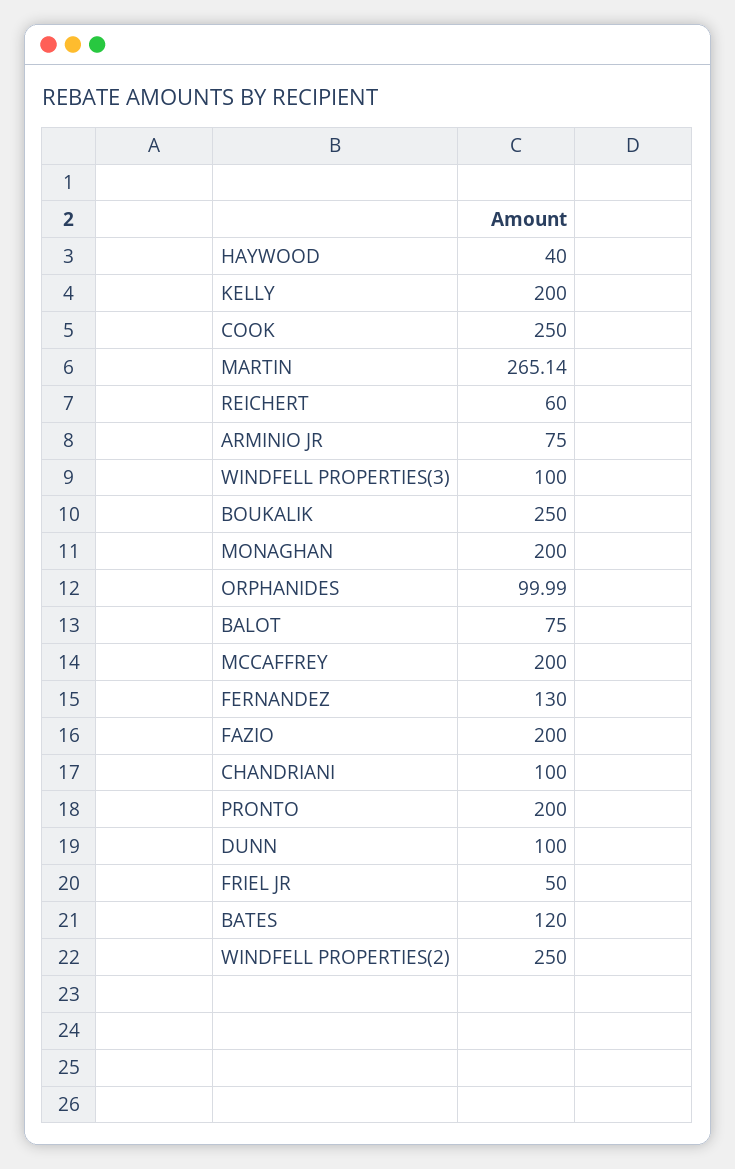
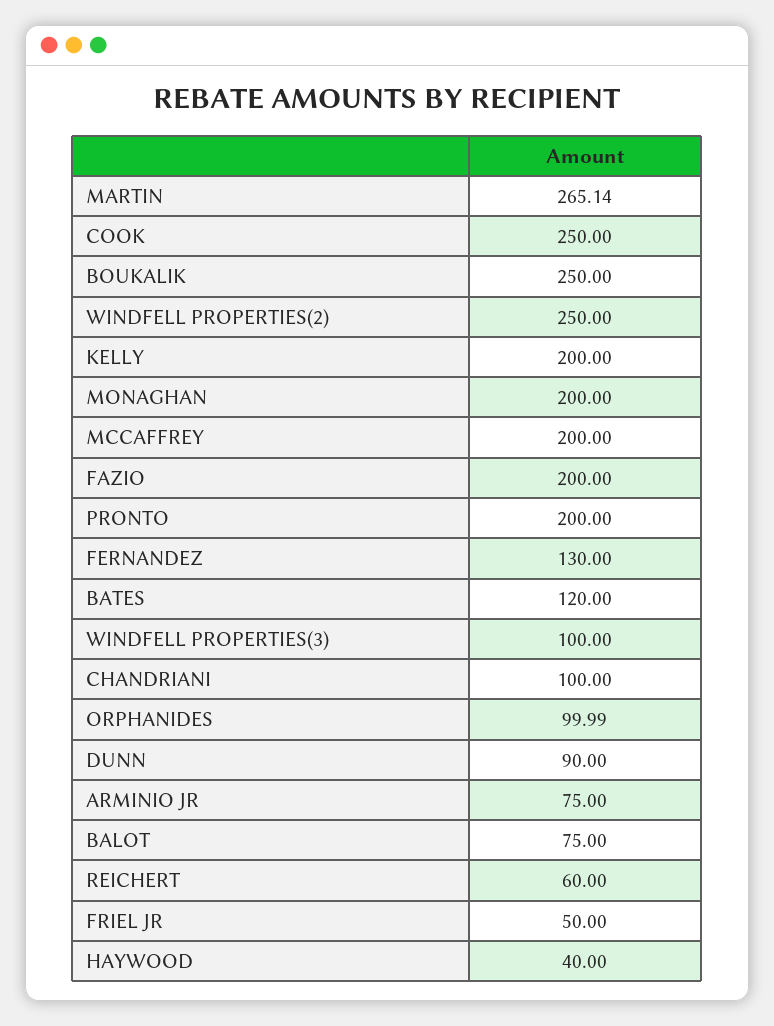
  {
    "HAYWOOD": 40,
    "KELLY": 200,
    "COOK": 250,
    "MARTIN": 265.14,
    "REICHERT": 60,
    "ARMINIO JR": 75,
    "WINDFELL PROPERTIES(3)": 100,
    "BOUKALIK": 250,
    "MONAGHAN": 200,
    "ORPHANIDES": 99.99,
    "BALOT": 75,
    "MCCAFFREY": 200,
    "FERNANDEZ": 130,
    "FAZIO": 200,
    "CHANDRIANI": 100,
    "PRONTO": 200,
-   "DUNN": 100,
+   "DUNN": 90,
    "FRIEL JR": 50,
    "BATES": 120,
    "WINDFELL PROPERTIES(2)": 250
  }

